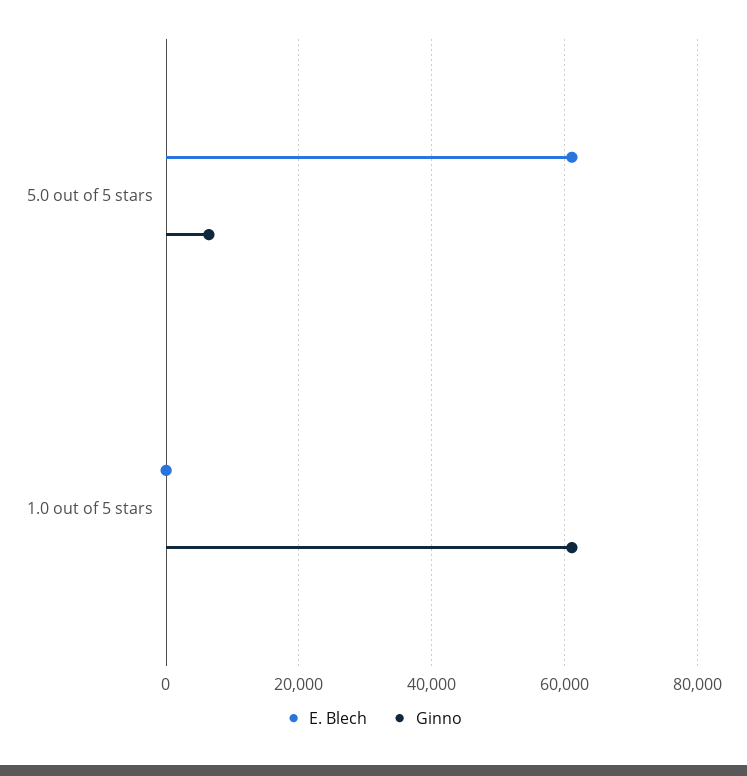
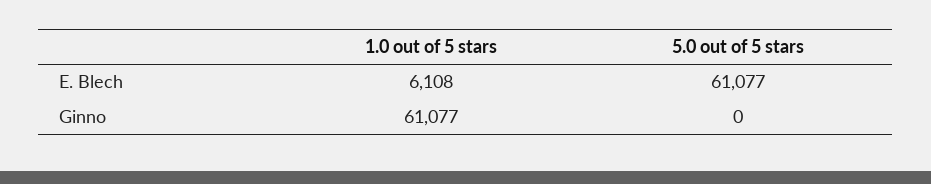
  {
    "E. Blech": {
      "5.0 out of 5 stars": 61077,
-     "1.0 out of 5 stars": 0
+     "1.0 out of 5 stars": 6108
    },
    "Ginno": {
-     "5.0 out of 5 stars": 6000,
+     "5.0 out of 5 stars": 0,
      "1.0 out of 5 stars": 61077
    }
  }

